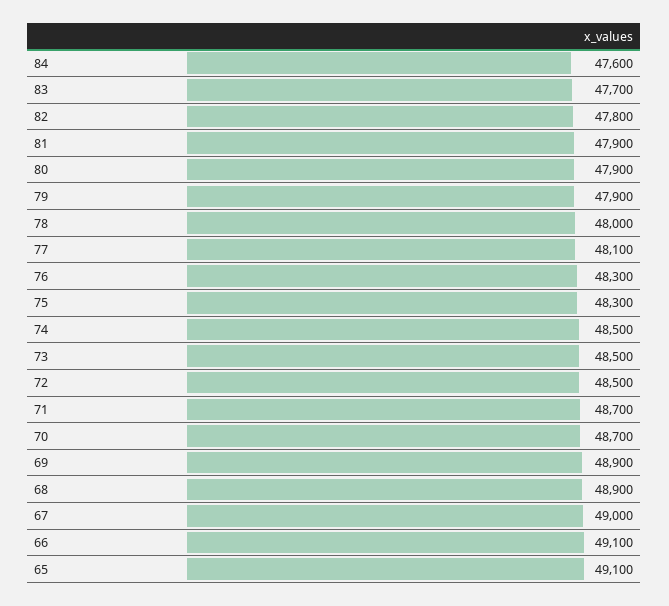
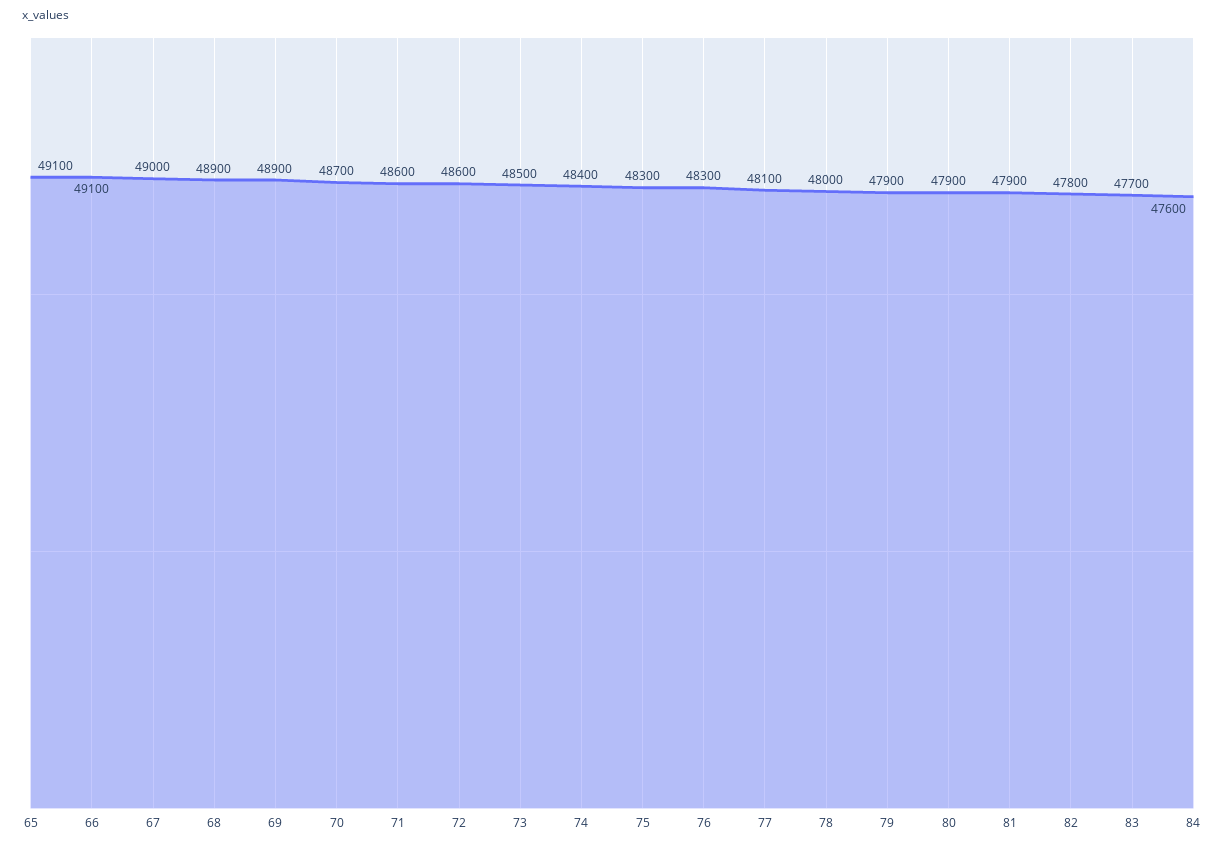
  {
    "84": 47600,
    "83": 47700,
    "82": 47800,
    "81": 47900,
    "80": 47900,
    "79": 47900,
    "78": 48000,
    "77": 48100,
    "76": 48300,
    "75": 48300,
-   "74": 48500,
+   "74": 48400,
    "73": 48500,
-   "72": 48500,
+   "72": 48600,
-   "71": 48700,
+   "71": 48600,
    "70": 48700,
    "69": 48900,
    "68": 48900,
    "67": 49000,
    "66": 49100,
    "65": 49100
  }

